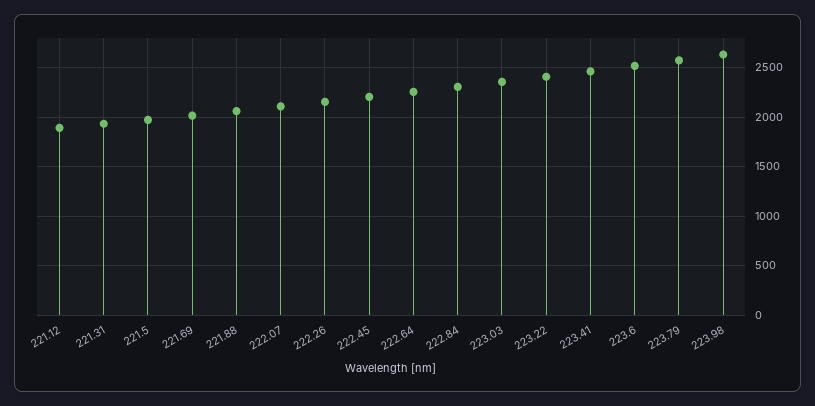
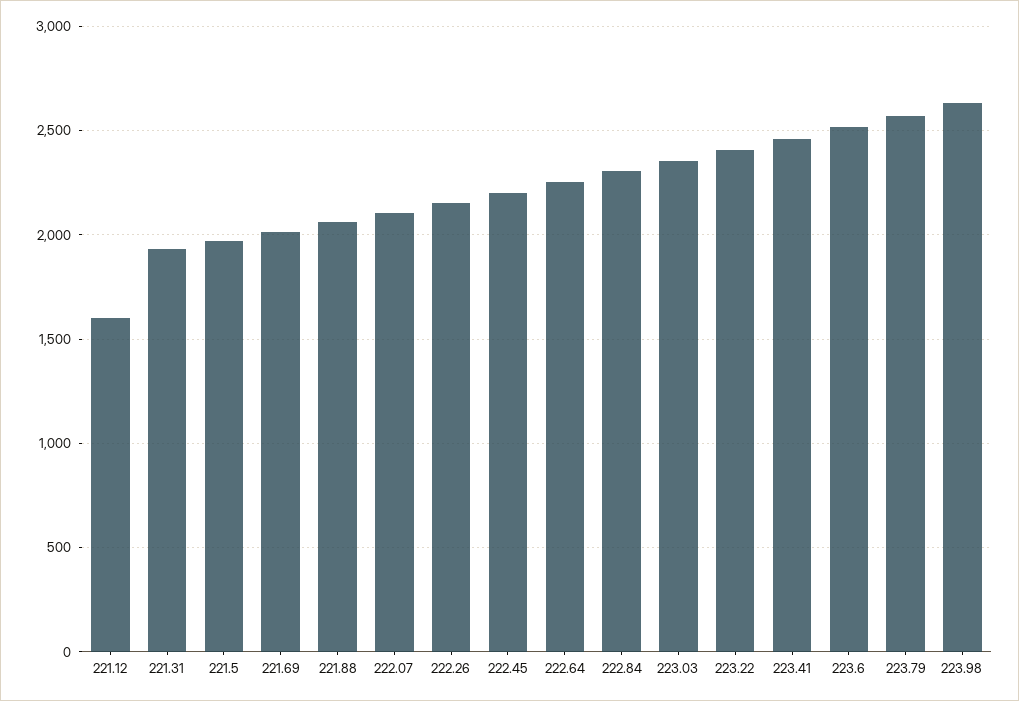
  {
-   "221.12": 1900,
+   "221.12": 1600,
    "221.31": 1950,
    "221.5": 1950,
    "221.69": 2000,
    "221.88": 2050,
    "222.07": 2100,
    "222.26": 2150,
    "222.45": 2200,
    "222.64": 2250,
    "222.84": 2300,
    "223.03": 2350,
    "223.22": 2400,
    "223.41": 2450,
    "223.6": 2500,
    "223.79": 2550,
    "223.98": 2650
  }

